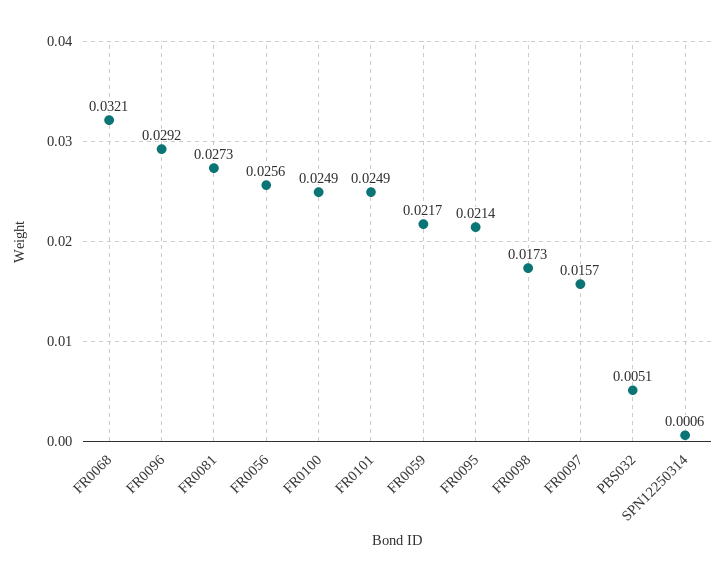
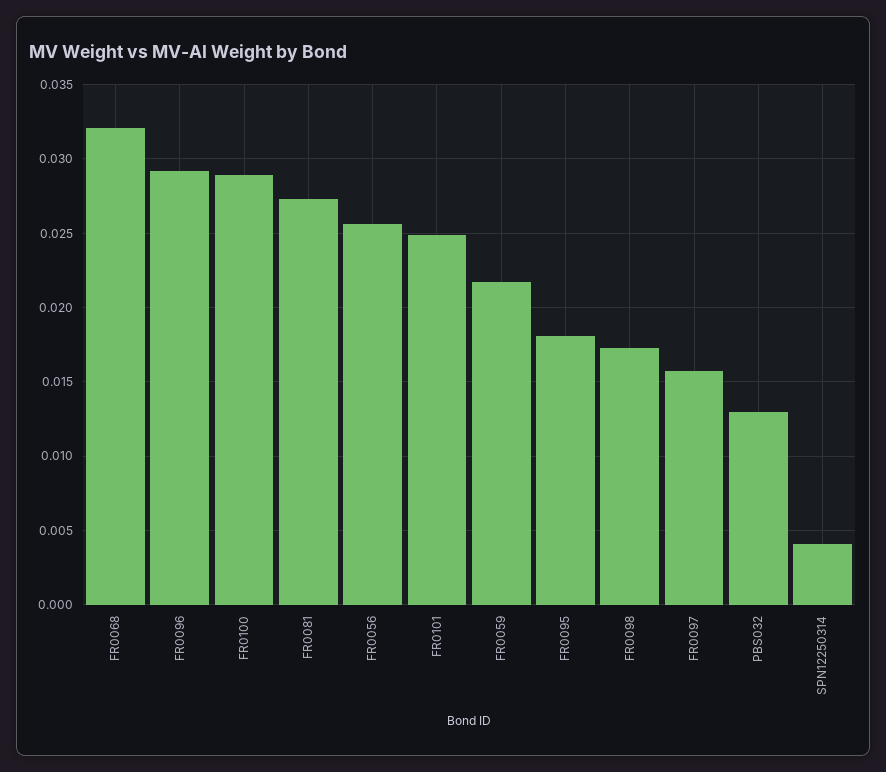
  {
    "FR0068": 0.0321,
    "FR0096": 0.0292,
    "FR0081": 0.0273,
    "FR0056": 0.0256,
-   "FR0100": 0.0249,
+   "FR0100": 0.029,
    "FR0101": 0.0249,
    "FR0059": 0.0217,
-   "FR0095": 0.0214,
+   "FR0095": 0.018,
    "FR0098": 0.0173,
    "FR0097": 0.0157,
-   "PBS032": 0.0051,
+   "PBS032": 0.013,
-   "SPN12250314": 0.0006
+   "SPN12250314": 0.004
  }

